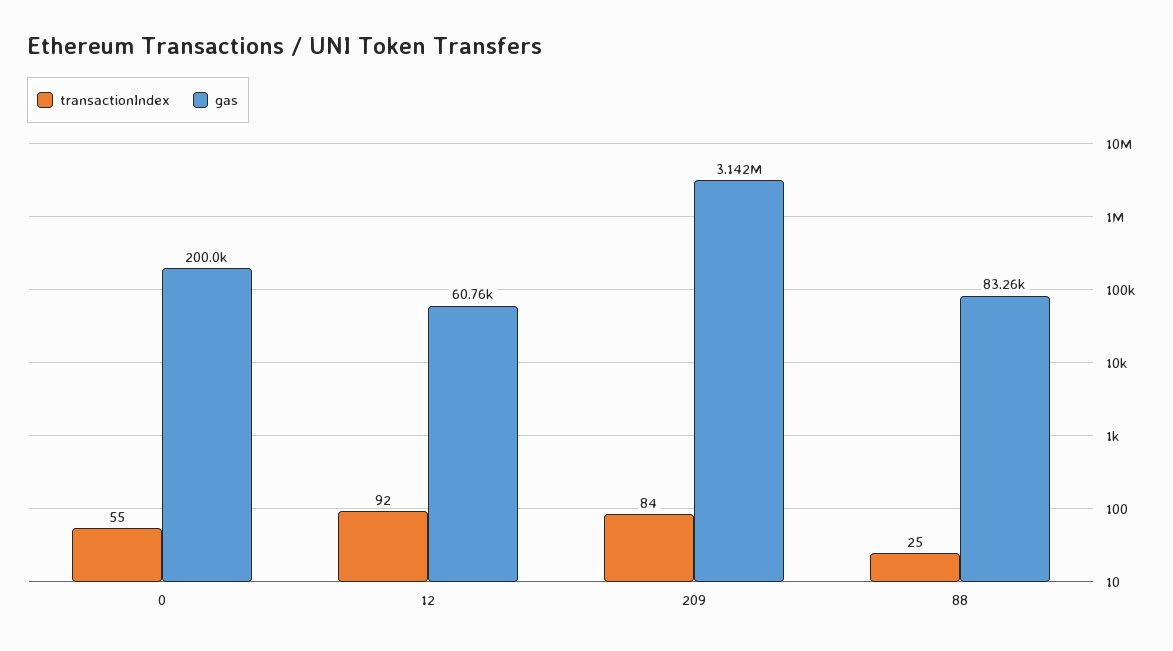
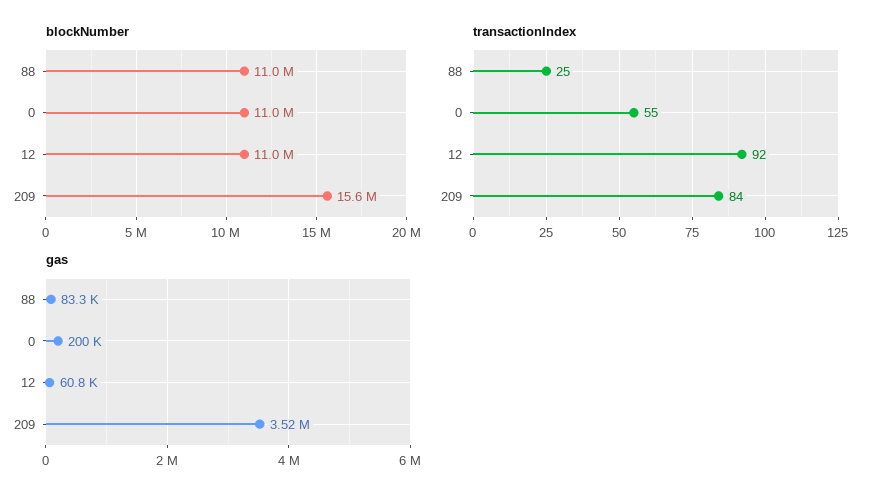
  {
    "transactionIndex": {
      "0": 55,
      "12": 92,
      "209": 84,
      "88": 25
    },
    "gas": {
      "0": 200000,
      "12": 60760,
-     "209": 3142000,
+     "209": 3520000,
      "88": 83260
-   }
+   },
+   "blockNumber": {
+     "88": 11000000,
+     "0": 11000000,
+     "12": 11000000,
+     "209": 15600000
+   }
  }

